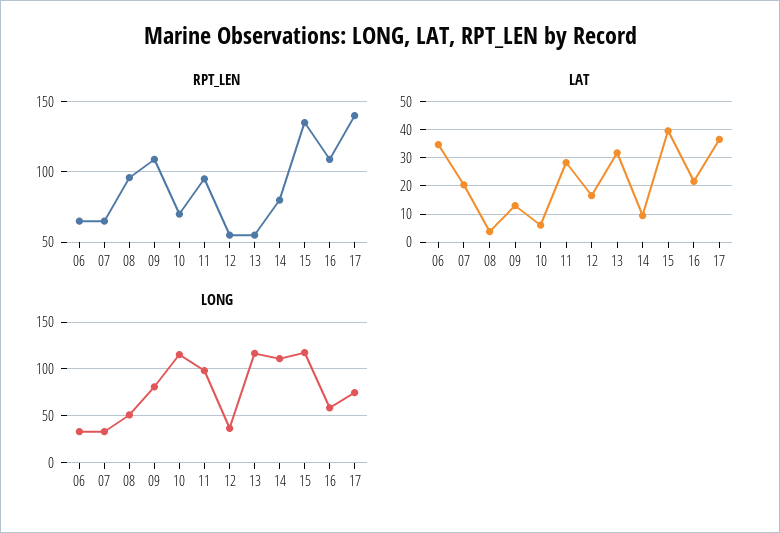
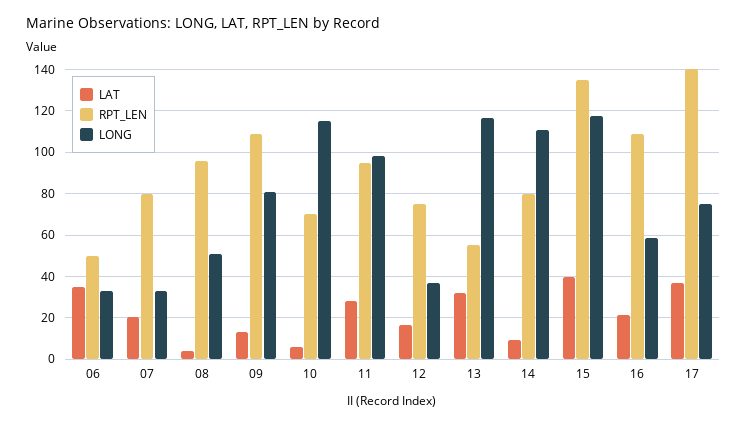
  {
    "RPT_LEN": {
-     "06": 65,
+     "06": 50,
-     "07": 65,
+     "07": 80,
      "08": 95,
      "09": 110,
      "10": 70,
      "11": 95,
-     "12": 55,
+     "12": 75,
      "13": 55,
      "14": 80,
      "15": 135,
      "16": 110,
      "17": 140
    },
    "LAT": {
      "06": 35,
      "07": 20,
      "08": 5,
      "09": 12.5,
      "10": 5,
      "11": 27.5,
      "12": 17.5,
      "13": 32.5,
      "14": 10,
      "15": 40,
      "16": 22.5,
      "17": 37.5
    },
    "LONG": {
      "06": 35,
      "07": 35,
      "08": 50,
      "09": 80,
      "10": 115,
      "11": 100,
      "12": 35,
      "13": 115,
      "14": 110,
      "15": 115,
      "16": 60,
      "17": 75
    }
  }

